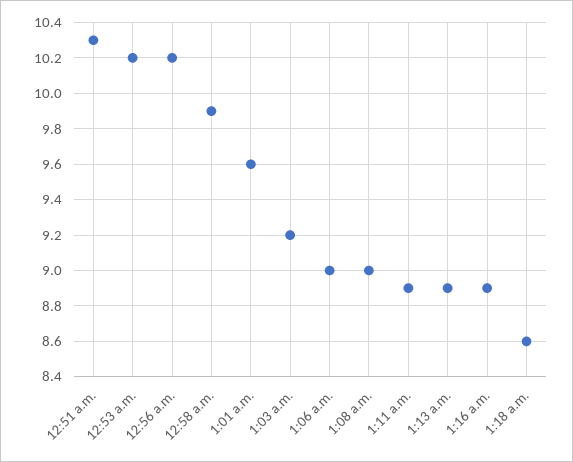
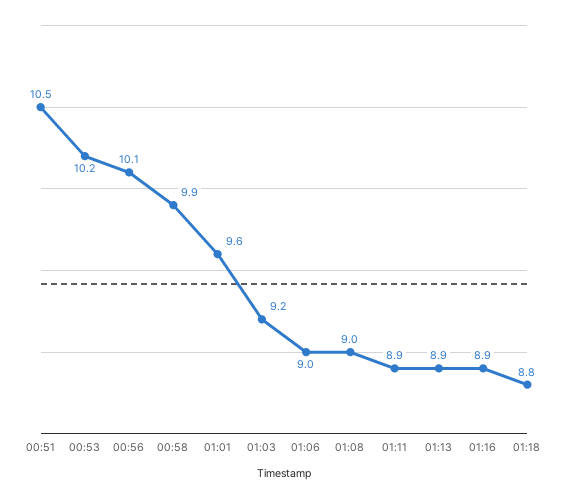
  {
-   "12:51 a.m.": 10.3,
+   "12:51 a.m.": 10.5,
    "12:53 a.m.": 10.2,
-   "12:56 a.m.": 10.2,
+   "12:56 a.m.": 10.1,
    "12:58 a.m.": 9.9,
    "1:01 a.m.": 9.6,
    "1:03 a.m.": 9.2,
    "1:06 a.m.": 9,
    "1:08 a.m.": 9,
    "1:11 a.m.": 8.9,
    "1:13 a.m.": 8.9,
    "1:16 a.m.": 8.9,
-   "1:18 a.m.": 8.6
+   "1:18 a.m.": 8.8
  }

